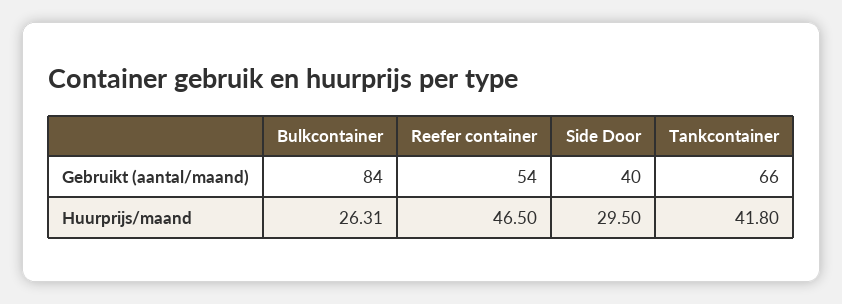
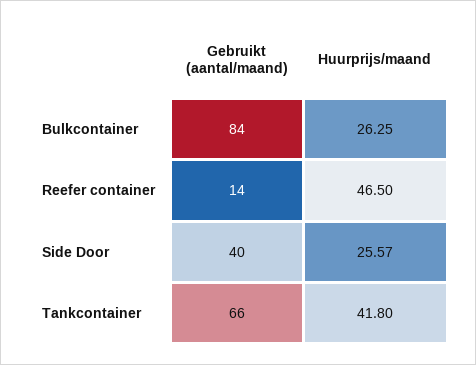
  {
    "Bulkcontainer": {
      "Gebruikt (aantal/maand)": 84,
-     "Huurprijs/maand": 26.31
+     "Huurprijs/maand": 26.25
    },
    "Reefer container": {
-     "Gebruikt (aantal/maand)": 54,
+     "Gebruikt (aantal/maand)": 14,
      "Huurprijs/maand": 46.5
    },
    "Side Door": {
      "Gebruikt (aantal/maand)": 40,
-     "Huurprijs/maand": 29.5
+     "Huurprijs/maand": 25.57
    },
    "Tankcontainer": {
      "Gebruikt (aantal/maand)": 66,
      "Huurprijs/maand": 41.8
    }
  }

